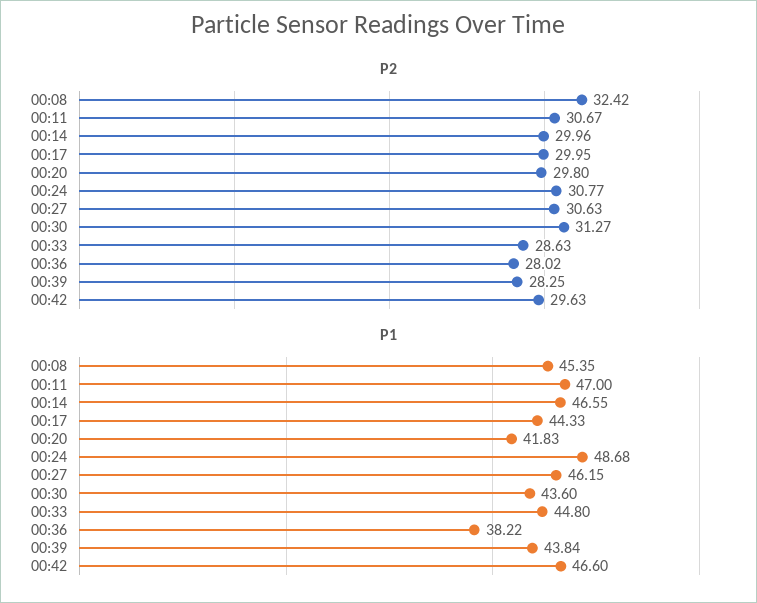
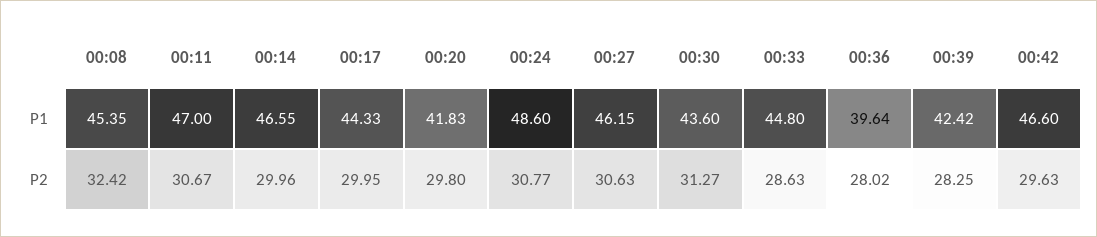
  {
    "P2": {
      "00:08": 32.42,
      "00:11": 30.67,
      "00:14": 29.96,
      "00:17": 29.95,
      "00:20": 29.8,
      "00:24": 30.77,
      "00:27": 30.63,
      "00:30": 31.27,
      "00:33": 28.63,
      "00:36": 28.02,
      "00:39": 28.25,
      "00:42": 29.63
    },
    "P1": {
      "00:08": 45.35,
      "00:11": 47,
      "00:14": 46.55,
      "00:17": 44.33,
      "00:20": 41.83,
-     "00:24": 48.68,
+     "00:24": 48.6,
      "00:27": 46.15,
      "00:30": 43.6,
      "00:33": 44.8,
-     "00:36": 38.22,
+     "00:36": 39.64,
-     "00:39": 43.84,
+     "00:39": 42.42,
      "00:42": 46.6
    }
  }

